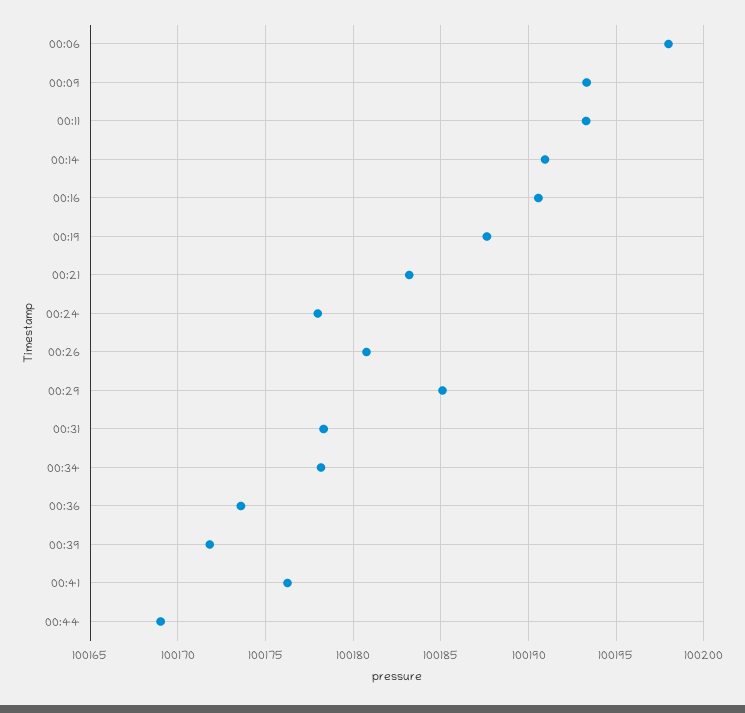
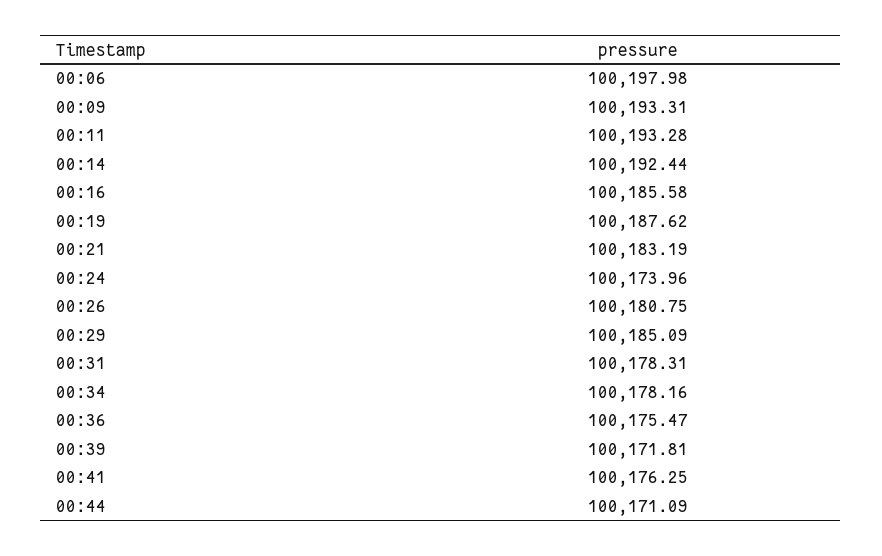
  {
    "00:06": 100197.98,
    "00:09": 100193.31,
    "00:11": 100193.28,
-   "00:14": 100191,
+   "00:14": 100192.44,
-   "00:16": 100190.5,
+   "00:16": 100185.58,
    "00:19": 100187.62,
    "00:21": 100183.19,
-   "00:24": 100178,
+   "00:24": 100173.96,
    "00:26": 100180.75,
    "00:29": 100185.09,
    "00:31": 100178.31,
    "00:34": 100178.16,
-   "00:36": 100173.5,
+   "00:36": 100175.47,
    "00:39": 100171.81,
    "00:41": 100176.25,
-   "00:44": 100169
+   "00:44": 100171.09
  }

